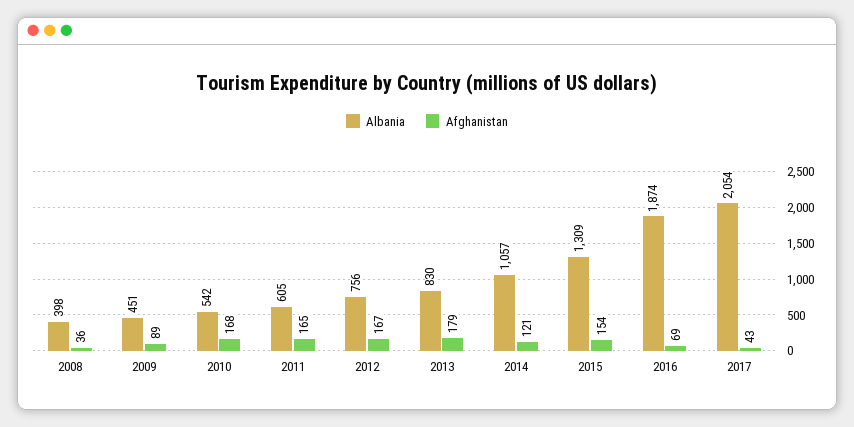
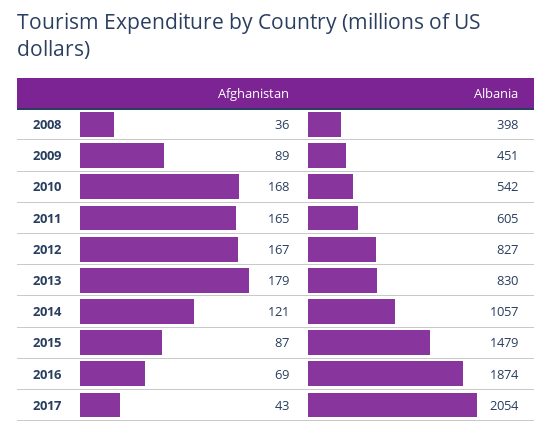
  {
    "Albania": {
      "2008": 398,
      "2009": 451,
      "2010": 542,
      "2011": 605,
-     "2012": 756,
+     "2012": 827,
      "2013": 830,
      "2014": 1057,
-     "2015": 1309,
+     "2015": 1479,
      "2016": 1874,
      "2017": 2054
    },
    "Afghanistan": {
      "2008": 36,
      "2009": 89,
      "2010": 168,
      "2011": 165,
      "2012": 167,
      "2013": 179,
      "2014": 121,
-     "2015": 154,
+     "2015": 87,
      "2016": 69,
      "2017": 43
    }
  }

